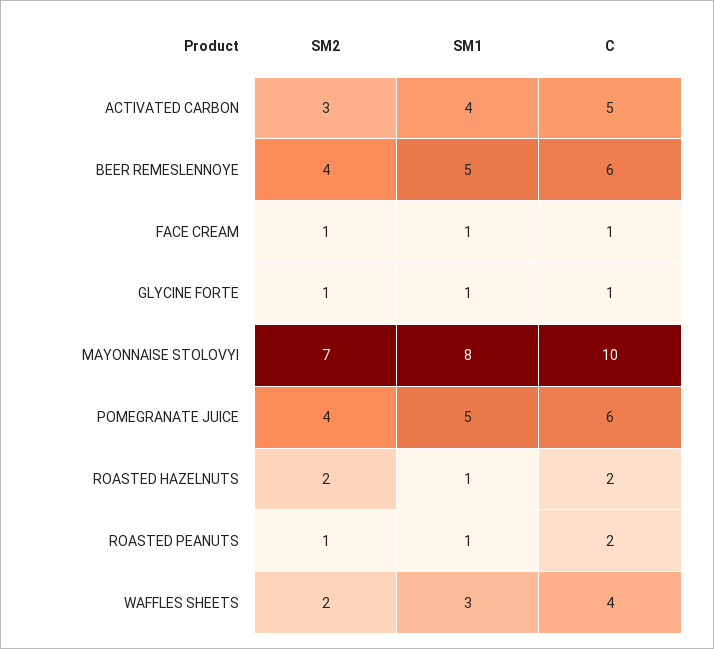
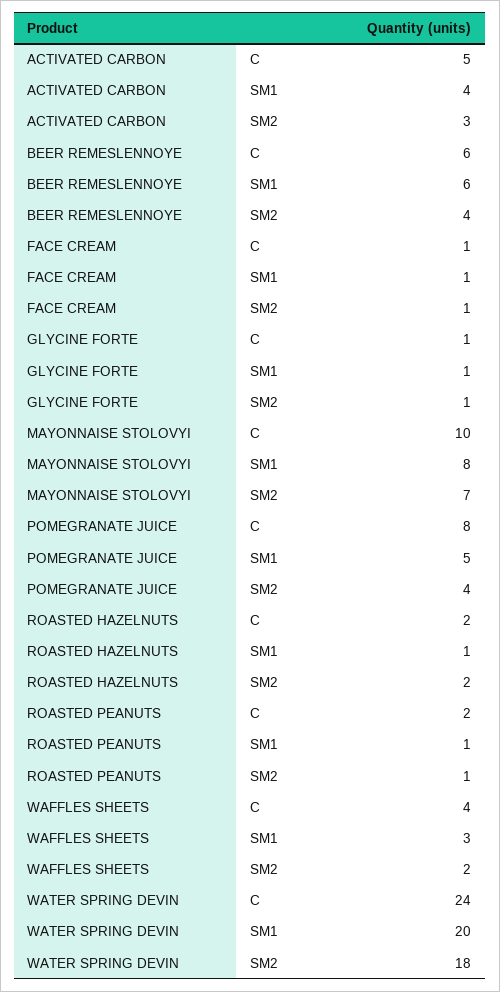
  {
    "SM2": {
      "ACTIVATED CARBON": 3,
      "BEER REMESLENNOYE": 4,
      "FACE CREAM": 1,
      "GLYCINE FORTE": 1,
      "MAYONNAISE STOLOVYI": 7,
      "POMEGRANATE JUICE": 4,
      "ROASTED HAZELNUTS": 2,
      "ROASTED PEANUTS": 1,
-     "WAFFLES SHEETS": 2
+     "WAFFLES SHEETS": 2,
+     "WATER SPRING DEVIN": 18
    },
    "SM1": {
      "ACTIVATED CARBON": 4,
-     "BEER REMESLENNOYE": 5,
+     "BEER REMESLENNOYE": 6,
      "FACE CREAM": 1,
      "GLYCINE FORTE": 1,
      "MAYONNAISE STOLOVYI": 8,
      "POMEGRANATE JUICE": 5,
      "ROASTED HAZELNUTS": 1,
      "ROASTED PEANUTS": 1,
-     "WAFFLES SHEETS": 3
+     "WAFFLES SHEETS": 3,
+     "WATER SPRING DEVIN": 20
    },
    "C": {
      "ACTIVATED CARBON": 5,
      "BEER REMESLENNOYE": 6,
      "FACE CREAM": 1,
      "GLYCINE FORTE": 1,
      "MAYONNAISE STOLOVYI": 10,
-     "POMEGRANATE JUICE": 6,
+     "POMEGRANATE JUICE": 8,
      "ROASTED HAZELNUTS": 2,
      "ROASTED PEANUTS": 2,
-     "WAFFLES SHEETS": 4
+     "WAFFLES SHEETS": 4,
+     "WATER SPRING DEVIN": 24
    }
  }

